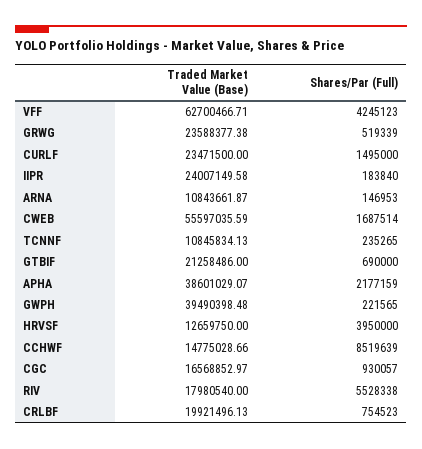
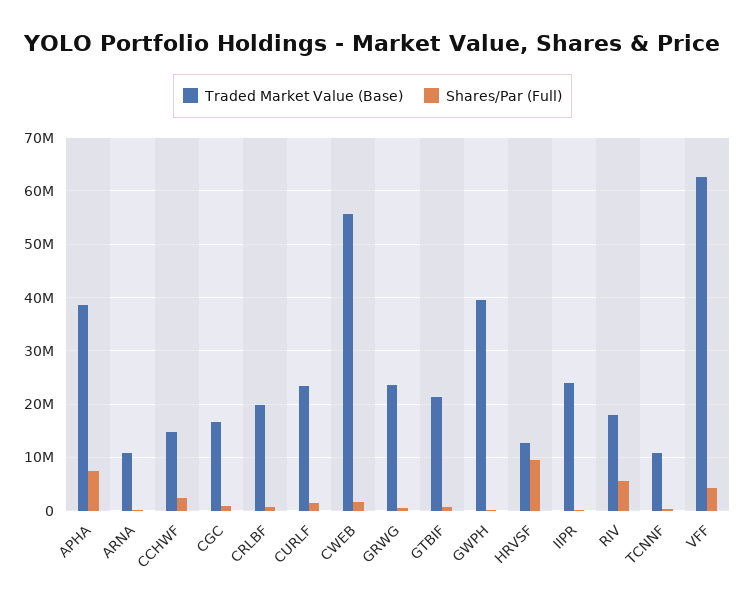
  {
    "Traded Market Value (Base)": {
      "VFF": 62700466.71,
      "GRWG": 23588377.38,
      "CURLF": 23471500,
      "IIPR": 24007149.58,
      "ARNA": 10843661.87,
      "CWEB": 55597035.59,
      "TCNNF": 10845834.13,
      "GTBIF": 21258486,
      "APHA": 38601029.07,
      "GWPH": 39490398.48,
      "HRVSF": 12659750,
      "CCHWF": 14775028.66,
      "CGC": 16568852.97,
      "RIV": 17980540,
      "CRLBF": 19921496.13
    },
    "Shares/Par (Full)": {
      "VFF": 4245123,
      "GRWG": 519339,
      "CURLF": 1495000,
      "IIPR": 183840,
      "ARNA": 146953,
      "CWEB": 1687514,
      "TCNNF": 235265,
      "GTBIF": 690000,
-     "APHA": 2177159,
+     "APHA": 8000000,
      "GWPH": 221565,
-     "HRVSF": 3950000,
+     "HRVSF": 10000000,
-     "CCHWF": 8519639,
+     "CCHWF": 2000000,
      "CGC": 930057,
      "RIV": 5528338,
      "CRLBF": 754523
    }
  }

